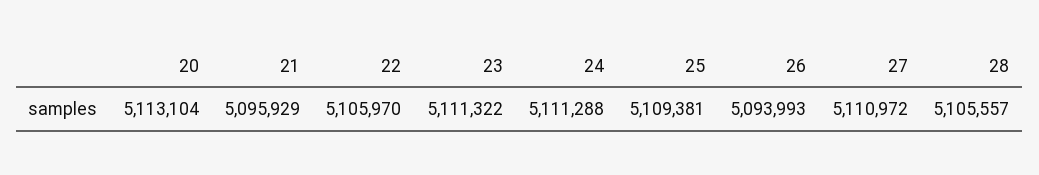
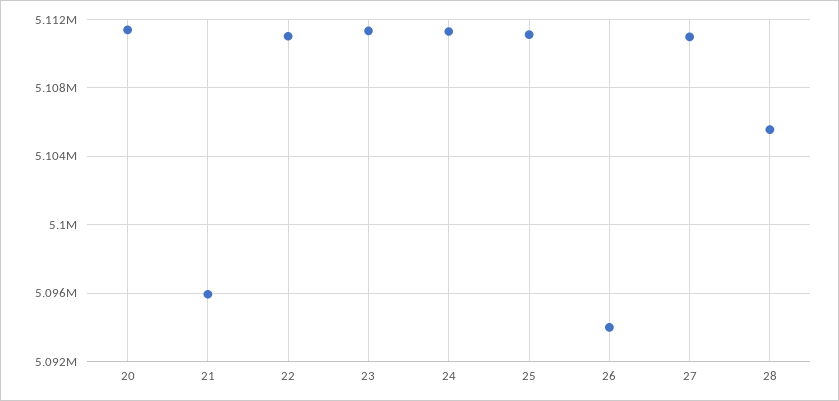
  {
-   "20": 5113104,
+   "20": 5111500,
    "21": 5095929,
-   "22": 5105970,
+   "22": 5111000,
    "23": 5111322,
    "24": 5111288,
-   "25": 5109381,
+   "25": 5111000,
    "26": 5093993,
    "27": 5110972,
    "28": 5105557
  }

